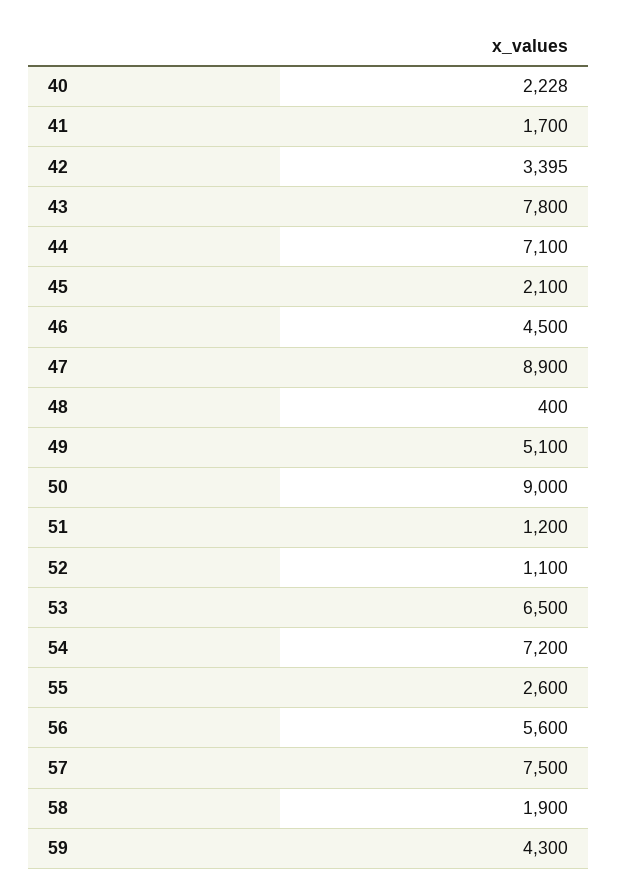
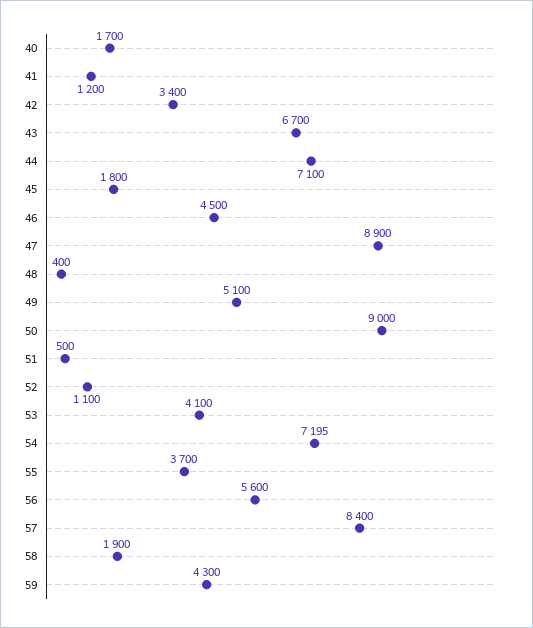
  {
-   "40": 2228,
+   "40": 1700,
-   "41": 1700,
+   "41": 1200,
-   "42": 3395,
+   "42": 3400,
-   "43": 7800,
+   "43": 6700,
    "44": 7100,
-   "45": 2100,
+   "45": 1800,
    "46": 4500,
    "47": 8900,
    "48": 400,
    "49": 5100,
    "50": 9000,
-   "51": 1200,
+   "51": 500,
    "52": 1100,
-   "53": 6500,
+   "53": 4100,
-   "54": 7200,
+   "54": 7195,
-   "55": 2600,
+   "55": 3700,
    "56": 5600,
-   "57": 7500,
+   "57": 8400,
    "58": 1900,
    "59": 4300
  }

